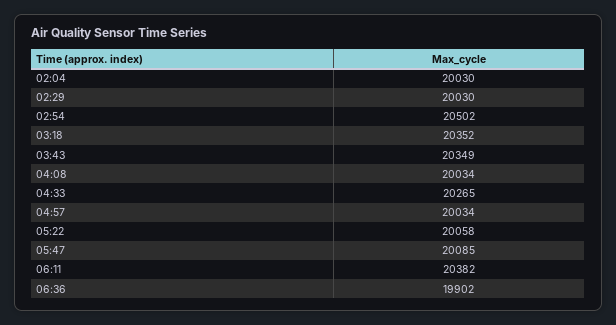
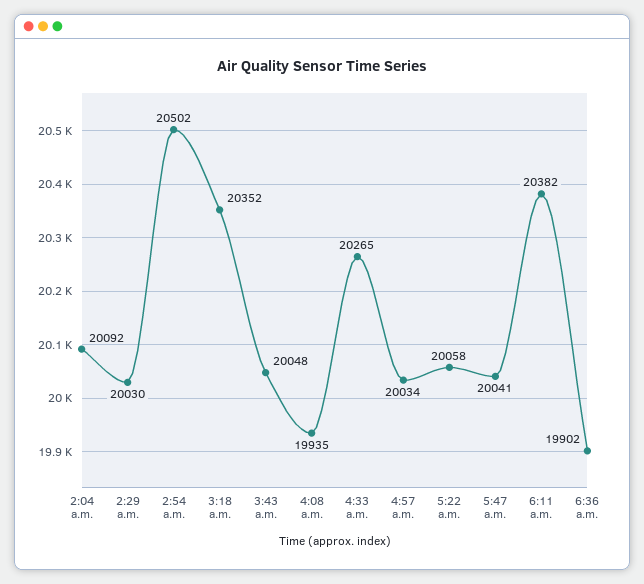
  {
-   "02:04": 20030,
+   "02:04": 20092,
    "02:29": 20030,
    "02:54": 20502,
    "03:18": 20352,
-   "03:43": 20349,
+   "03:43": 20048,
-   "04:08": 20034,
+   "04:08": 19935,
    "04:33": 20265,
    "04:57": 20034,
    "05:22": 20058,
-   "05:47": 20085,
+   "05:47": 20041,
    "06:11": 20382,
    "06:36": 19902
  }

